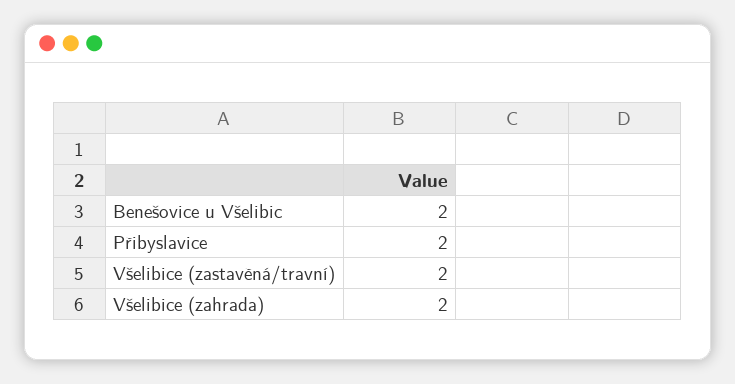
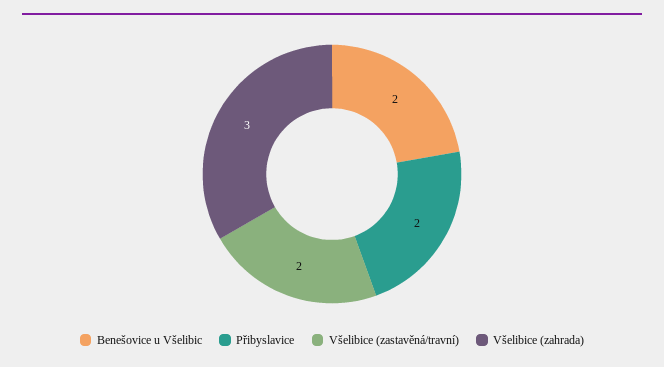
  {
    "Benešovice u Všelibic": 2,
    "Přibyslavice": 2,
    "Všelibice (zastavěná/travní)": 2,
-   "Všelibice (zahrada)": 2
+   "Všelibice (zahrada)": 3
  }

